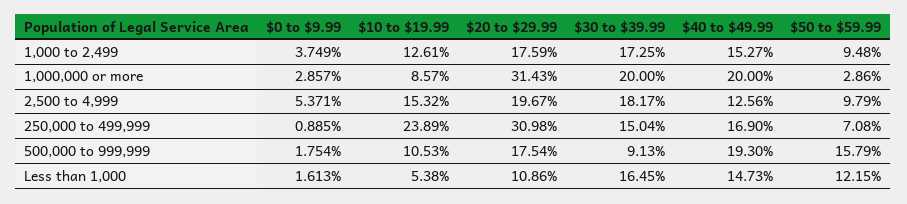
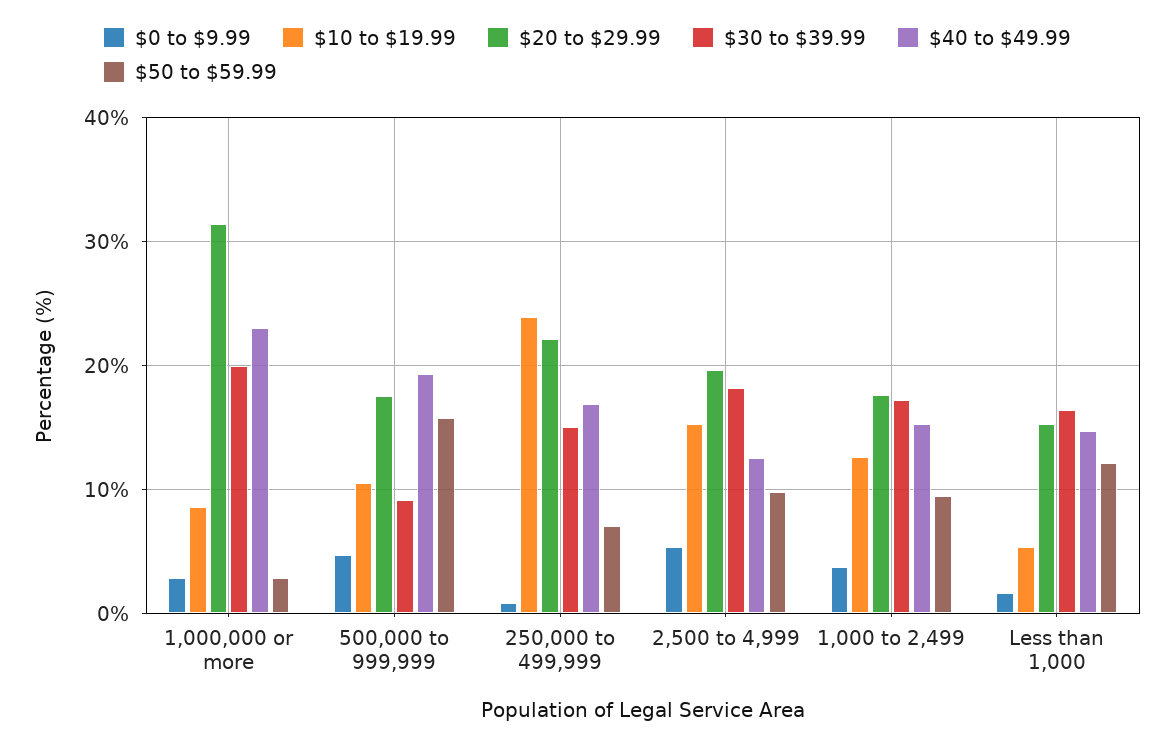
  {
    "$0 to $9.99": {
      "1,000 to 2,499": 3.749,
      "1,000,000 or more": 2.857,
      "2,500 to 4,999": 5.371,
      "250,000 to 499,999": 0.885,
-     "500,000 to 999,999": 1.754,
+     "500,000 to 999,999": 5,
      "Less than 1,000": 1.613
    },
    "$10 to $19.99": {
      "1,000 to 2,499": 12.61,
      "1,000,000 or more": 8.57,
      "2,500 to 4,999": 15.32,
      "250,000 to 499,999": 23.89,
      "500,000 to 999,999": 10.53,
      "Less than 1,000": 5.38
    },
    "$20 to $29.99": {
      "1,000 to 2,499": 17.59,
      "1,000,000 or more": 31.43,
      "2,500 to 4,999": 19.67,
-     "250,000 to 499,999": 30.98,
+     "250,000 to 499,999": 22,
      "500,000 to 999,999": 17.54,
-     "Less than 1,000": 10.86
+     "Less than 1,000": 15
    },
    "$30 to $39.99": {
      "1,000 to 2,499": 17.25,
      "1,000,000 or more": 20,
      "2,500 to 4,999": 18.17,
      "250,000 to 499,999": 15.04,
      "500,000 to 999,999": 9.13,
      "Less than 1,000": 16.45
    },
    "$40 to $49.99": {
      "1,000 to 2,499": 15.27,
-     "1,000,000 or more": 20,
+     "1,000,000 or more": 23,
      "2,500 to 4,999": 12.56,
      "250,000 to 499,999": 16.9,
      "500,000 to 999,999": 19.3,
      "Less than 1,000": 14.73
    },
    "$50 to $59.99": {
      "1,000 to 2,499": 9.48,
      "1,000,000 or more": 2.86,
      "2,500 to 4,999": 9.79,
      "250,000 to 499,999": 7.08,
      "500,000 to 999,999": 15.79,
      "Less than 1,000": 12.15
    }
  }

